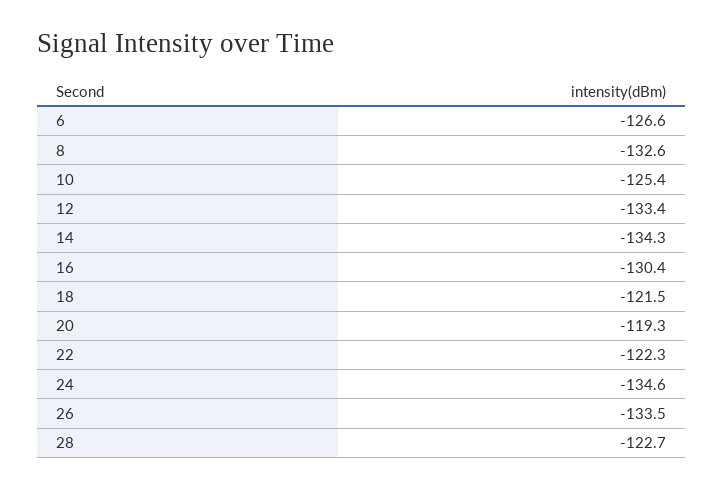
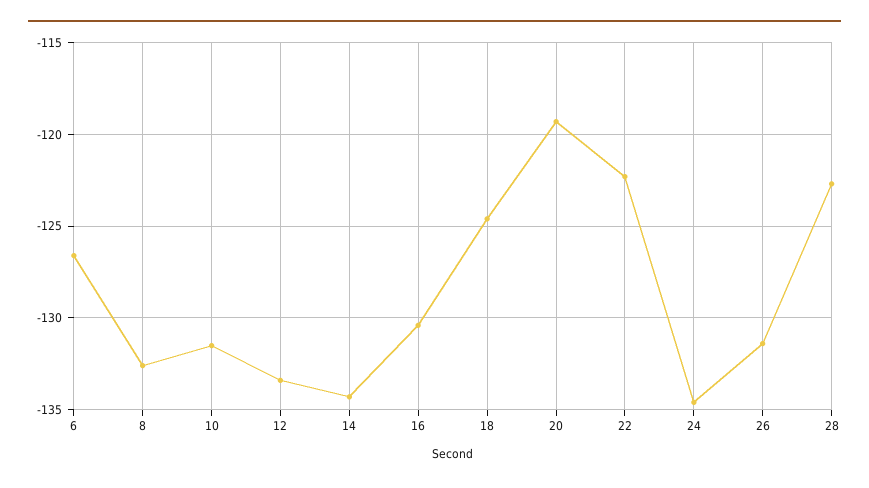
  {
    "6": -126.6,
    "8": -132.6,
-   "10": -125.4,
+   "10": -131.5,
    "12": -133.4,
    "14": -134.3,
    "16": -130.4,
-   "18": -121.5,
+   "18": -124.5,
    "20": -119.3,
    "22": -122.3,
    "24": -134.6,
-   "26": -133.5,
+   "26": -131.5,
    "28": -122.7
  }

